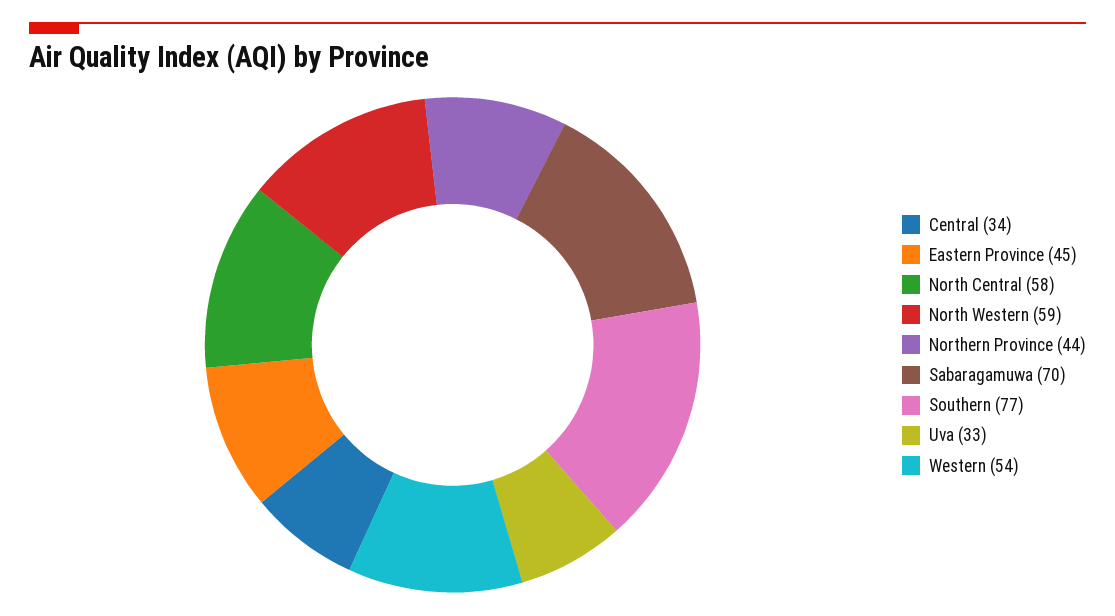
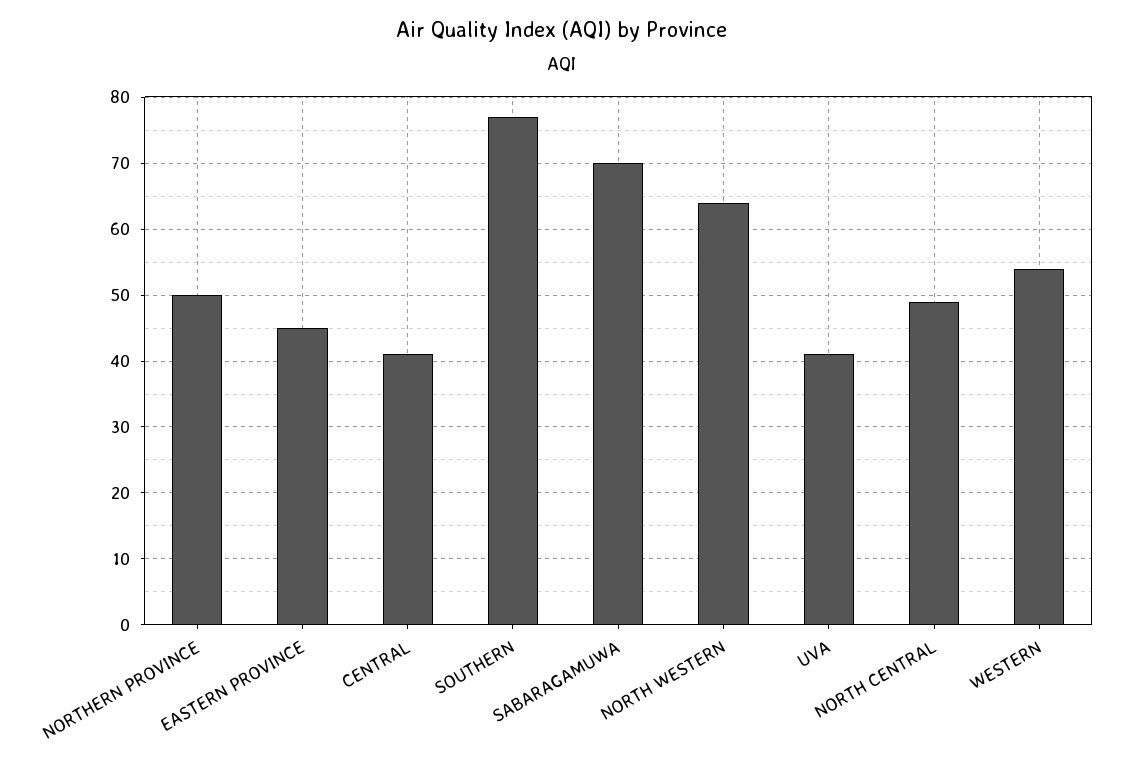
  {
-   "Central": 34,
+   "Central": 41,
    "Eastern Province": 45,
-   "North Central": 58,
+   "North Central": 49,
-   "North Western": 59,
+   "North Western": 64,
-   "Northern Province": 44,
+   "Northern Province": 50,
    "Sabaragamuwa": 70,
    "Southern": 77,
-   "Uva": 33,
+   "Uva": 41,
    "Western": 54
  }

